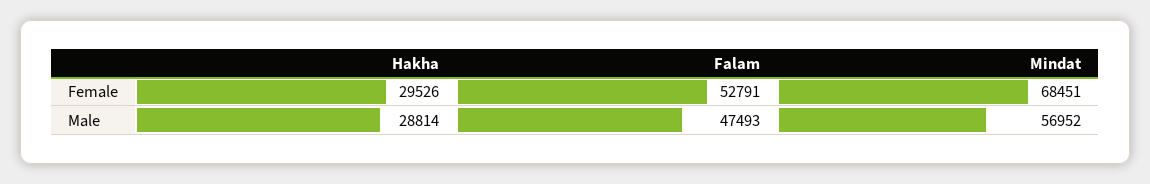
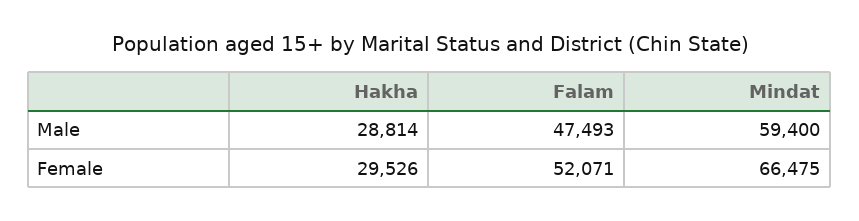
  {
    "Hakha": {
      "Female": 29526,
      "Male": 28814
    },
    "Falam": {
-     "Female": 52791,
+     "Female": 52071,
      "Male": 47493
    },
    "Mindat": {
-     "Female": 68451,
+     "Female": 66475,
-     "Male": 56952
+     "Male": 59400
    }
  }

